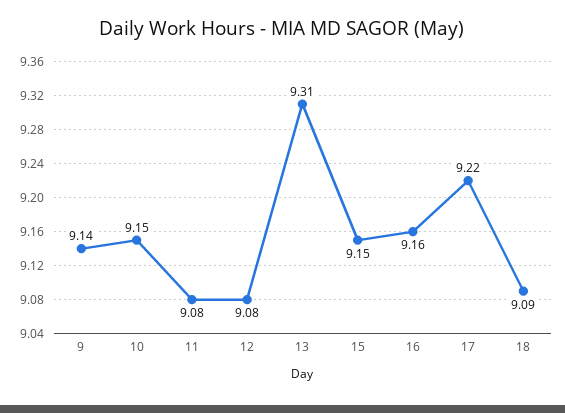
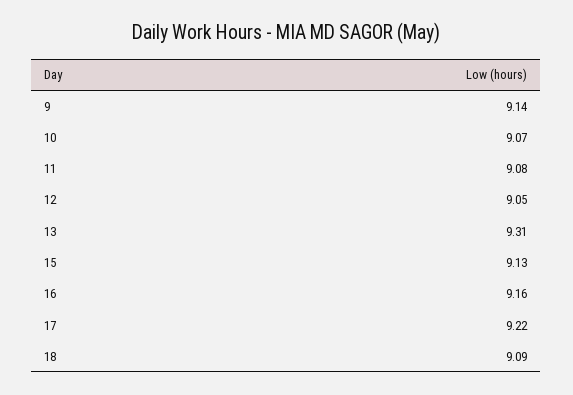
  {
    "9": 9.14,
-   "10": 9.15,
+   "10": 9.07,
    "11": 9.08,
-   "12": 9.08,
+   "12": 9.05,
    "13": 9.31,
-   "15": 9.15,
+   "15": 9.13,
    "16": 9.16,
    "17": 9.22,
    "18": 9.09
  }

